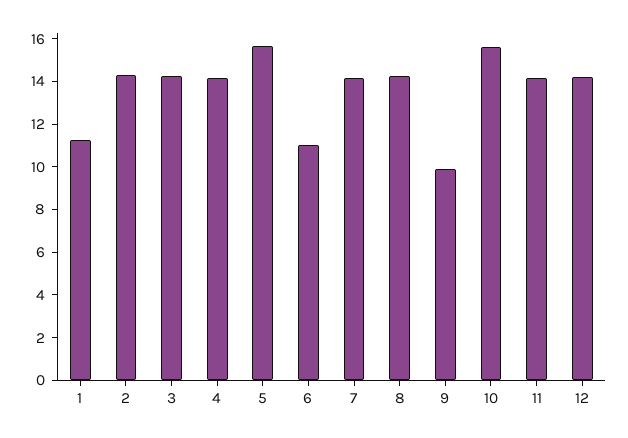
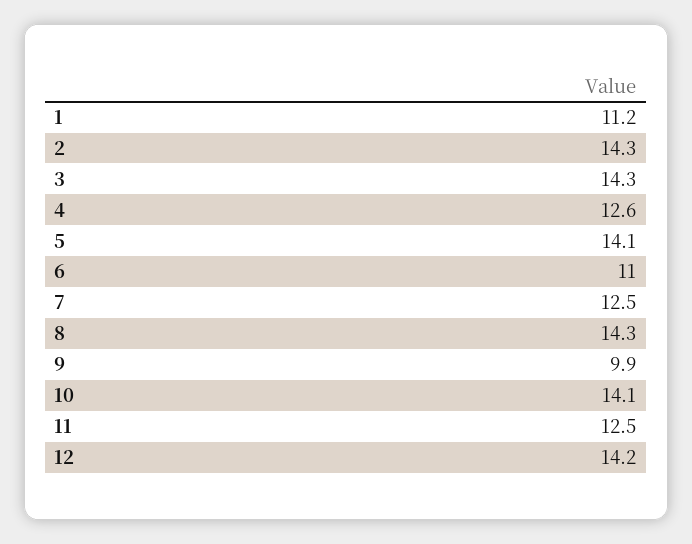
  {
    "1": 11.2,
    "2": 14.3,
    "3": 14.3,
-   "4": 14,
+   "4": 12.6,
-   "5": 15.5,
+   "5": 14.1,
    "6": 11,
-   "7": 14,
+   "7": 12.5,
    "8": 14.3,
    "9": 9.9,
-   "10": 15.5,
+   "10": 14.1,
-   "11": 14,
+   "11": 12.5,
    "12": 14.2
  }

